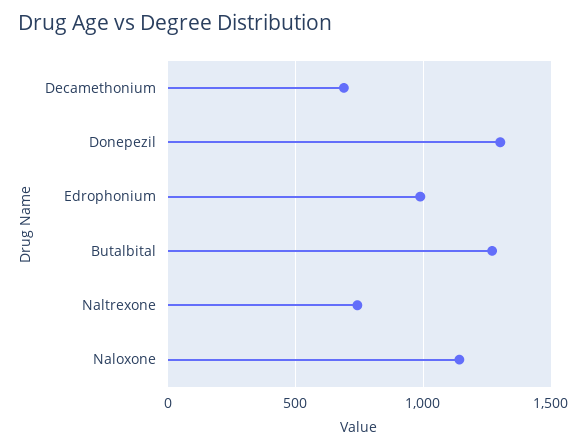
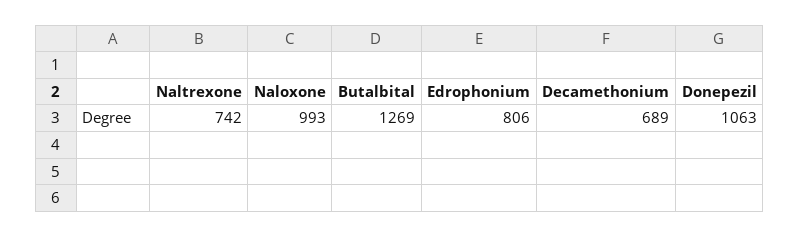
  {
    "Decamethonium": 689,
-   "Donepezil": 1300,
+   "Donepezil": 1063,
-   "Edrophonium": 1000,
+   "Edrophonium": 806,
    "Butalbital": 1269,
    "Naltrexone": 742,
-   "Naloxone": 1150
+   "Naloxone": 993
  }

